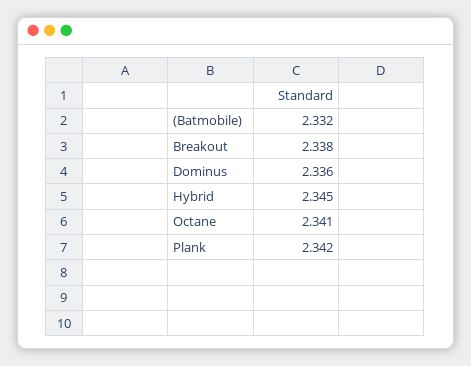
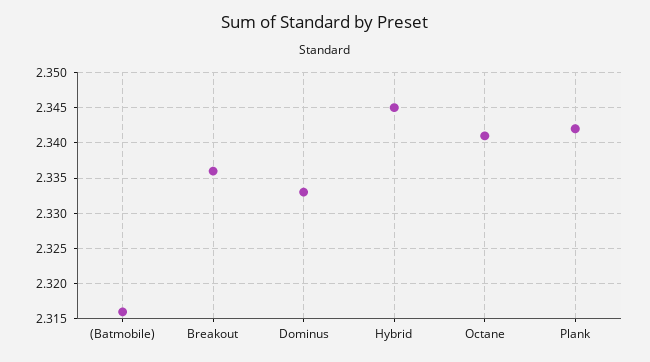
  {
-   "(Batmobile)": 2.332,
+   "(Batmobile)": 2.316,
-   "Breakout": 2.338,
+   "Breakout": 2.336,
-   "Dominus": 2.336,
+   "Dominus": 2.333,
    "Hybrid": 2.345,
    "Octane": 2.341,
    "Plank": 2.342
  }

